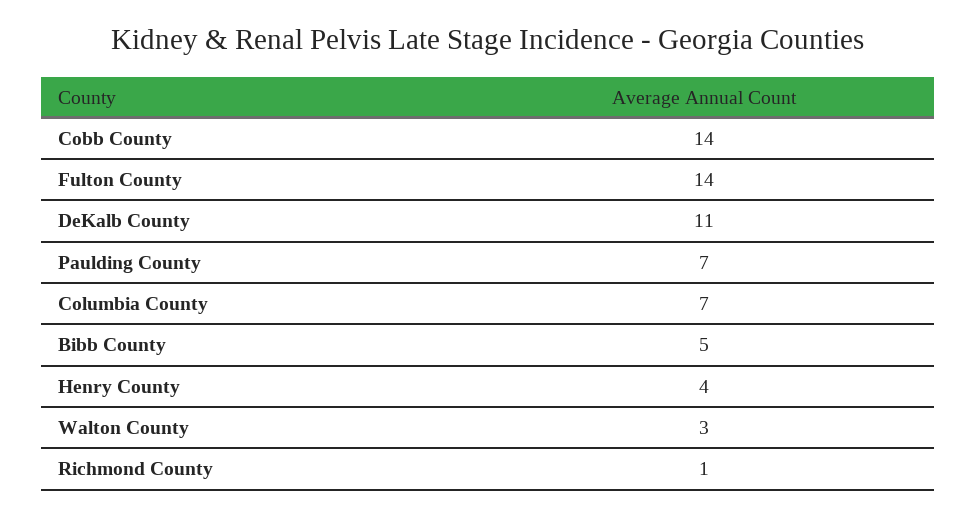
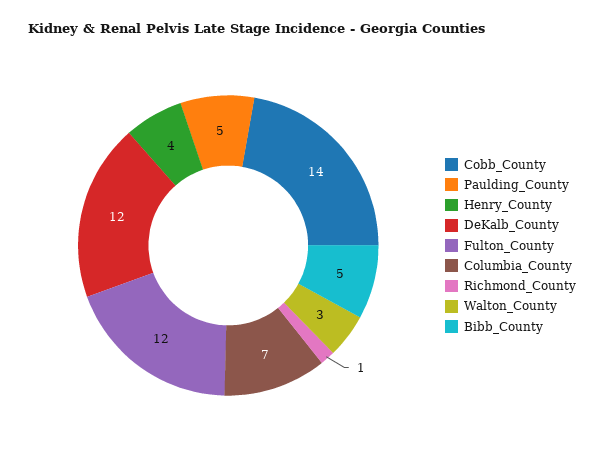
  {
    "Cobb County": 14,
-   "Fulton County": 14,
+   "Fulton County": 12,
-   "DeKalb County": 11,
+   "DeKalb County": 12,
-   "Paulding County": 7,
+   "Paulding County": 5,
    "Columbia County": 7,
    "Bibb County": 5,
    "Henry County": 4,
    "Walton County": 3,
    "Richmond County": 1
  }

